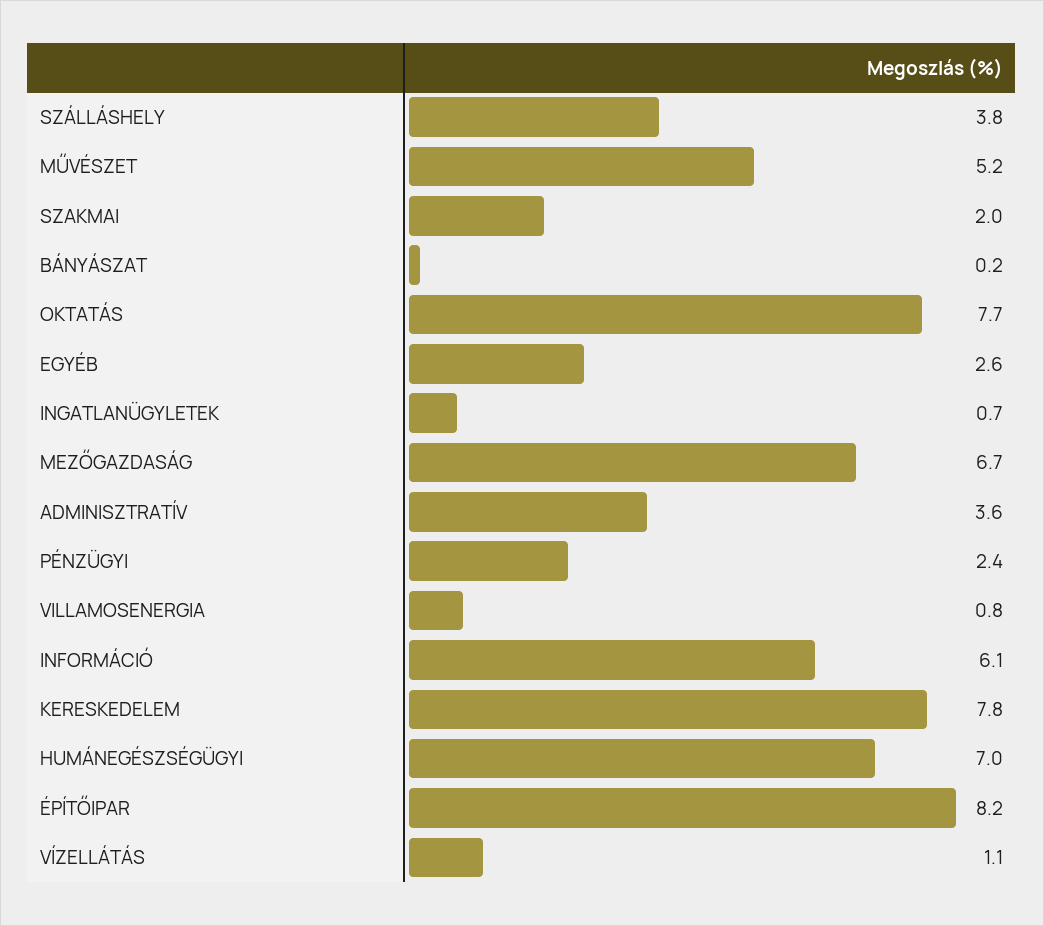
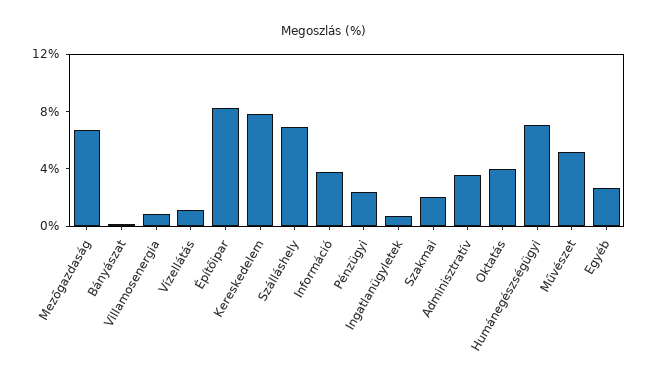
  {
-   "SZÁLLÁSHELY": 3.8,
+   "SZÁLLÁSHELY": 7,
    "MŰVÉSZET": 5.2,
    "SZAKMAI": 2,
    "BÁNYÁSZAT": 0.2,
-   "OKTATÁS": 7.7,
+   "OKTATÁS": 4,
    "EGYÉB": 2.6,
    "INGATLANÜGYLETEK": 0.7,
    "MEZŐGAZDASÁG": 6.7,
    "ADMINISZTRATÍV": 3.6,
    "PÉNZÜGYI": 2.4,
    "VILLAMOSENERGIA": 0.8,
-   "INFORMÁCIÓ": 6.1,
+   "INFORMÁCIÓ": 4,
    "KERESKEDELEM": 7.8,
    "HUMÁNEGÉSZSÉGÜGYI": 7,
    "ÉPÍTŐIPAR": 8.2,
    "VÍZELLÁTÁS": 1.1
  }

